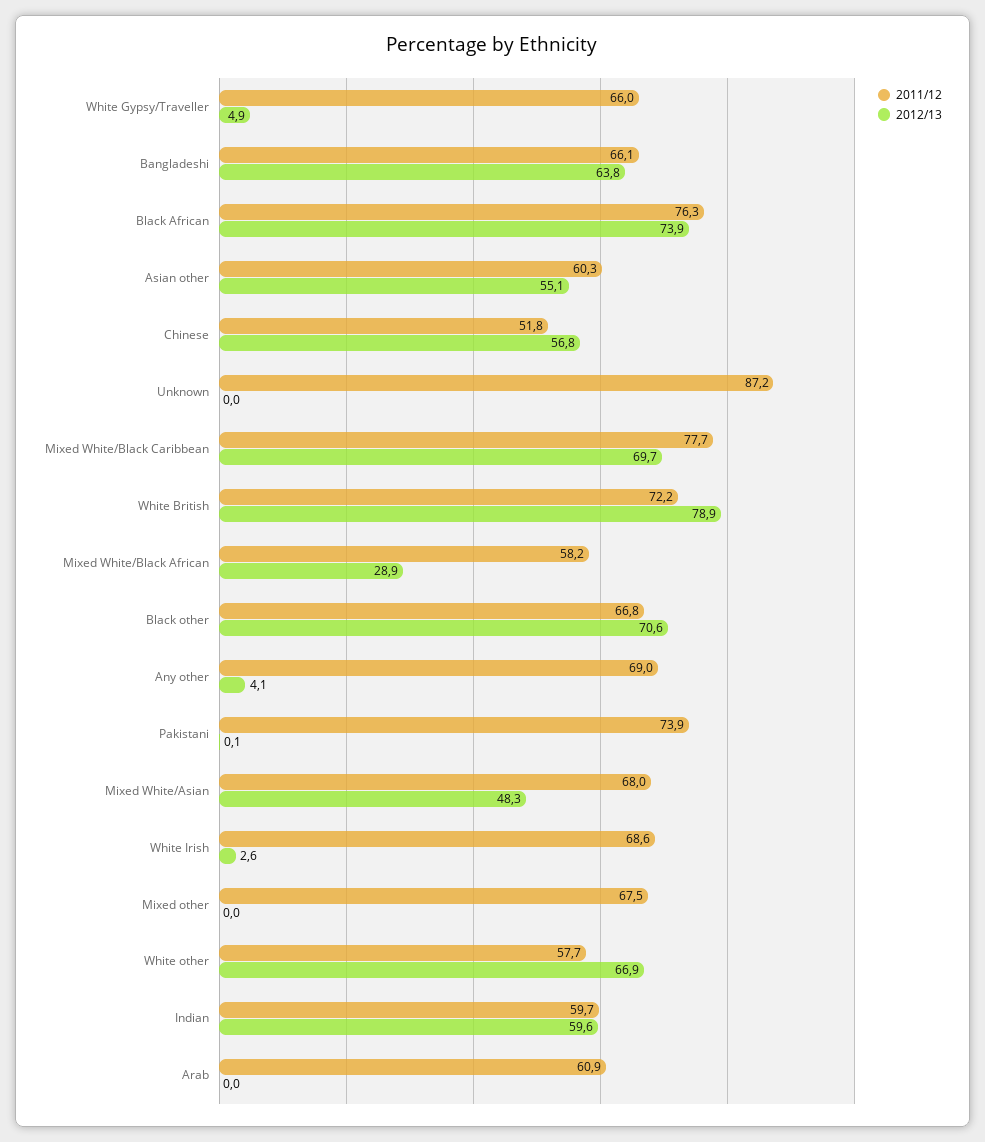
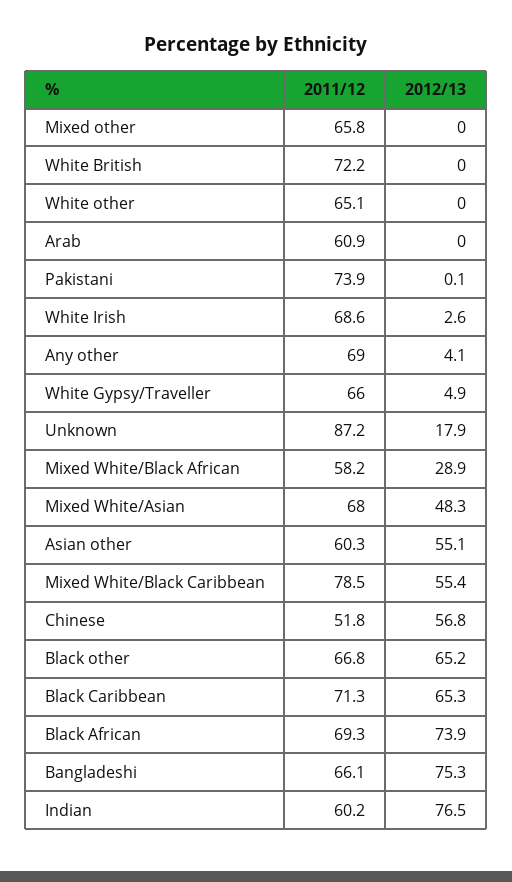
  {
    "2011/12": {
      "White Gypsy/Traveller": 66,
      "Bangladeshi": 66.1,
-     "Black African": 76.3,
+     "Black African": 69.3,
      "Asian other": 60.3,
      "Chinese": 51.8,
      "Unknown": 87.2,
-     "Mixed White/Black Caribbean": 77.7,
+     "Mixed White/Black Caribbean": 78.5,
      "White British": 72.2,
      "Mixed White/Black African": 58.2,
      "Black other": 66.8,
      "Any other": 69,
      "Pakistani": 73.9,
      "Mixed White/Asian": 68,
      "White Irish": 68.6,
-     "Mixed other": 67.5,
+     "Mixed other": 65.8,
-     "White other": 57.7,
+     "White other": 65.1,
-     "Indian": 59.7,
+     "Indian": 60.2,
-     "Arab": 60.9
+     "Arab": 60.9,
+     "Black Caribbean": 71.3
    },
    "2012/13": {
      "White Gypsy/Traveller": 4.9,
-     "Bangladeshi": 63.8,
+     "Bangladeshi": 75.3,
      "Black African": 73.9,
      "Asian other": 55.1,
      "Chinese": 56.8,
-     "Unknown": 0,
+     "Unknown": 17.9,
-     "Mixed White/Black Caribbean": 69.7,
+     "Mixed White/Black Caribbean": 55.4,
-     "White British": 78.9,
+     "White British": 0,
      "Mixed White/Black African": 28.9,
-     "Black other": 70.6,
+     "Black other": 65.2,
      "Any other": 4.1,
      "Pakistani": 0.1,
      "Mixed White/Asian": 48.3,
      "White Irish": 2.6,
      "Mixed other": 0,
-     "White other": 66.9,
+     "White other": 0,
-     "Indian": 59.6,
+     "Indian": 76.5,
-     "Arab": 0
+     "Arab": 0,
+     "Black Caribbean": 65.3
    }
  }

